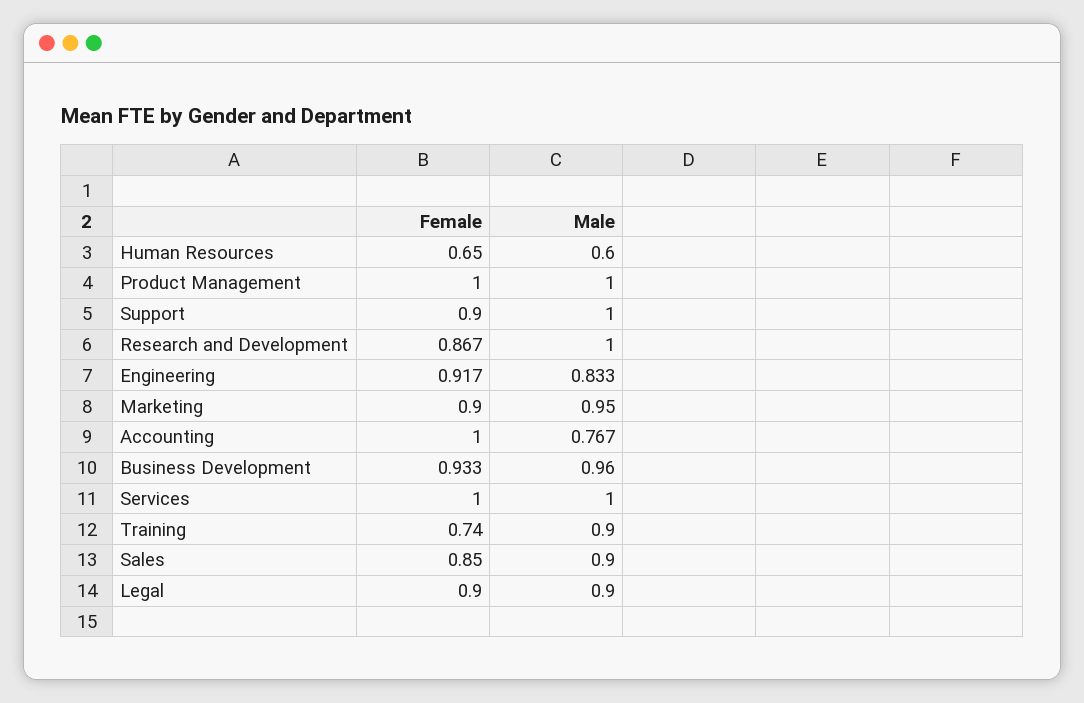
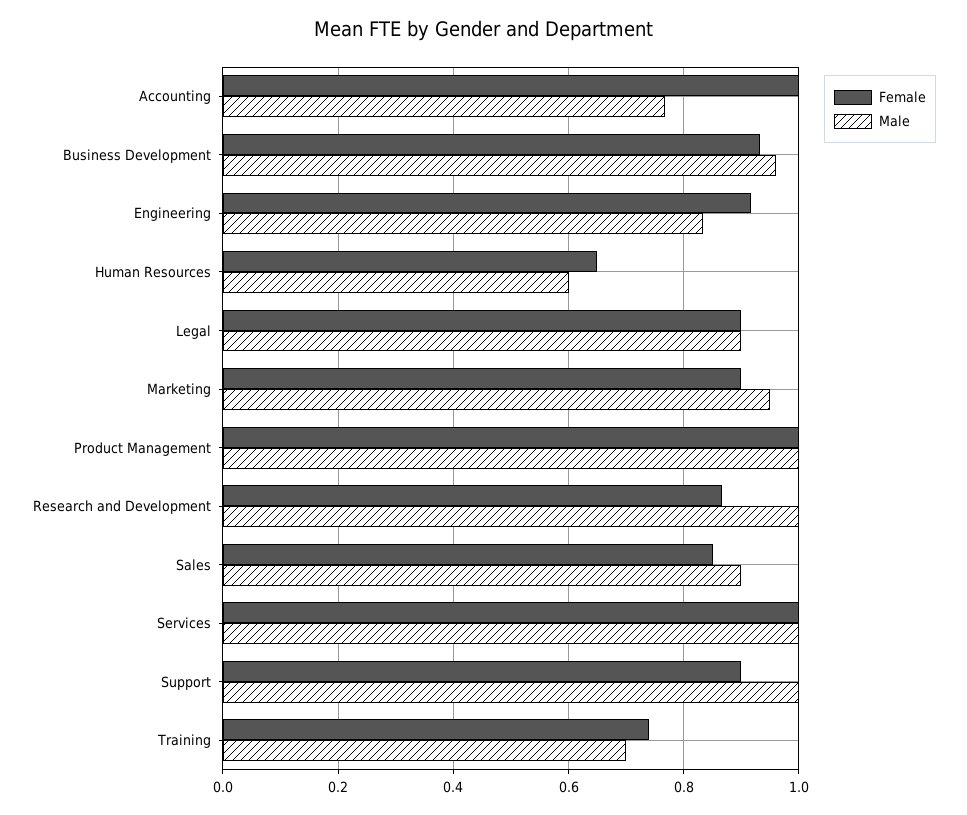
  {
    "Female": {
      "Human Resources": 0.65,
      "Product Management": 1,
      "Support": 0.9,
      "Research and Development": 0.867,
      "Engineering": 0.917,
      "Marketing": 0.9,
      "Accounting": 1,
      "Business Development": 0.933,
      "Services": 1,
      "Training": 0.74,
      "Sales": 0.85,
      "Legal": 0.9
    },
    "Male": {
      "Human Resources": 0.6,
      "Product Management": 1,
      "Support": 1,
      "Research and Development": 1,
      "Engineering": 0.833,
      "Marketing": 0.95,
      "Accounting": 0.767,
      "Business Development": 0.96,
      "Services": 1,
-     "Training": 0.9,
+     "Training": 0.7,
      "Sales": 0.9,
      "Legal": 0.9
    }
  }

